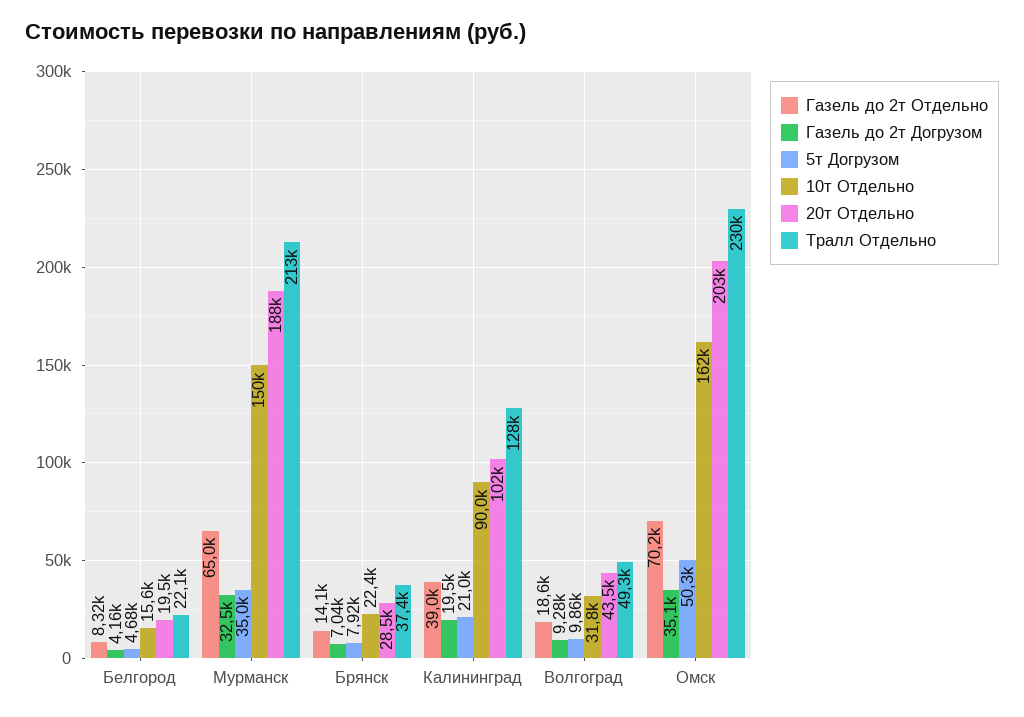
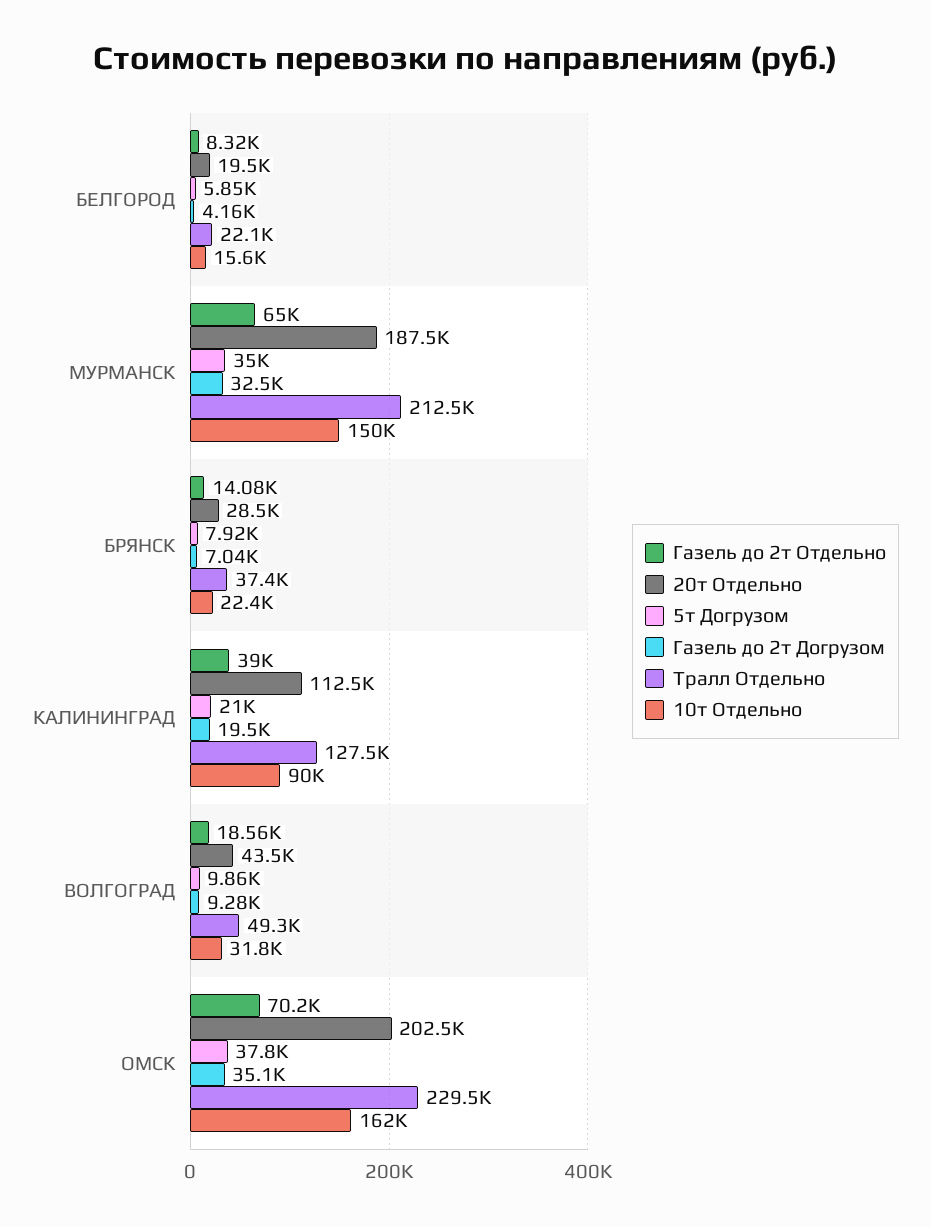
  {
    "Газель до 2т Отдельно": {
      "Белгород": 8320,
      "Мурманск": 65000,
      "Брянск": 14080,
      "Калининград": 39000,
      "Волгоград": 18560,
      "Омск": 70200
    },
    "Газель до 2т Догрузом": {
      "Белгород": 4160,
      "Мурманск": 32500,
      "Брянск": 7040,
      "Калининград": 19500,
      "Волгоград": 9280,
      "Омск": 35100
    },
    "5т Догрузом": {
-     "Белгород": 4680,
+     "Белгород": 5850,
      "Мурманск": 35000,
      "Брянск": 7920,
      "Калининград": 21000,
      "Волгоград": 9860,
-     "Омск": 50300
+     "Омск": 37800
    },
    "10т Отдельно": {
      "Белгород": 15600,
      "Мурманск": 150000,
      "Брянск": 22400,
      "Калининград": 90000,
      "Волгоград": 31800,
      "Омск": 162000
    },
    "20т Отдельно": {
      "Белгород": 19500,
      "Мурманск": 187500,
      "Брянск": 28500,
-     "Калининград": 102000,
+     "Калининград": 112500,
      "Волгоград": 43500,
      "Омск": 202500
    },
    "Тралл Отдельно": {
      "Белгород": 22100,
      "Мурманск": 212500,
      "Брянск": 37400,
      "Калининград": 127500,
      "Волгоград": 49300,
      "Омск": 229500
    }
  }

